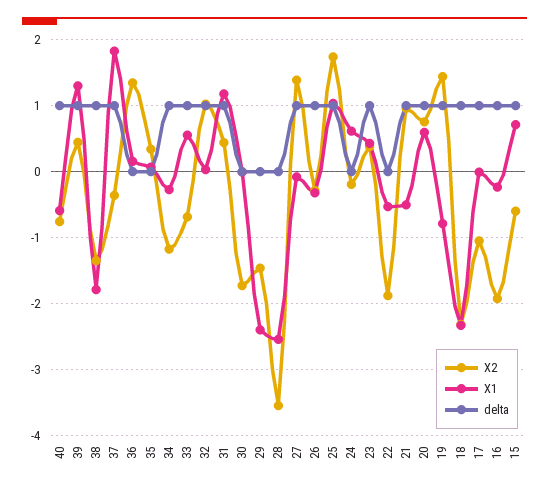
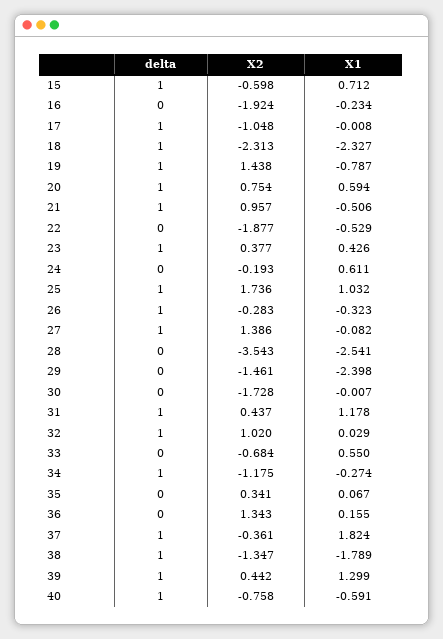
  {
    "X2": {
      "40": -0.758,
      "39": 0.442,
      "38": -1.347,
      "37": -0.361,
      "36": 1.343,
      "35": 0.341,
      "34": -1.175,
      "33": -0.684,
      "32": 1.02,
      "31": 0.437,
      "30": -1.728,
      "29": -1.461,
      "28": -3.543,
      "27": 1.386,
      "26": -0.283,
      "25": 1.736,
      "24": -0.193,
      "23": 0.377,
      "22": -1.877,
      "21": 0.957,
      "20": 0.754,
      "19": 1.438,
      "18": -2.313,
      "17": -1.048,
      "16": -1.924,
      "15": -0.598
    },
    "X1": {
      "40": -0.591,
      "39": 1.299,
      "38": -1.789,
      "37": 1.824,
      "36": 0.155,
      "35": 0.067,
      "34": -0.274,
      "33": 0.55,
      "32": 0.029,
      "31": 1.178,
      "30": -0.007,
      "29": -2.398,
      "28": -2.541,
      "27": -0.082,
      "26": -0.323,
      "25": 1.032,
      "24": 0.611,
      "23": 0.426,
      "22": -0.529,
      "21": -0.506,
      "20": 0.594,
      "19": -0.787,
      "18": -2.327,
      "17": -0.008,
      "16": -0.234,
      "15": 0.712
    },
    "delta": {
      "40": 1,
      "39": 1,
      "38": 1,
      "37": 1,
      "36": 0,
      "35": 0,
      "34": 1,
-     "33": 1,
+     "33": 0,
      "32": 1,
      "31": 1,
      "30": 0,
      "29": 0,
      "28": 0,
      "27": 1,
      "26": 1,
      "25": 1,
      "24": 0,
      "23": 1,
      "22": 0,
      "21": 1,
      "20": 1,
      "19": 1,
      "18": 1,
      "17": 1,
-     "16": 1,
+     "16": 0,
      "15": 1
    }
  }

